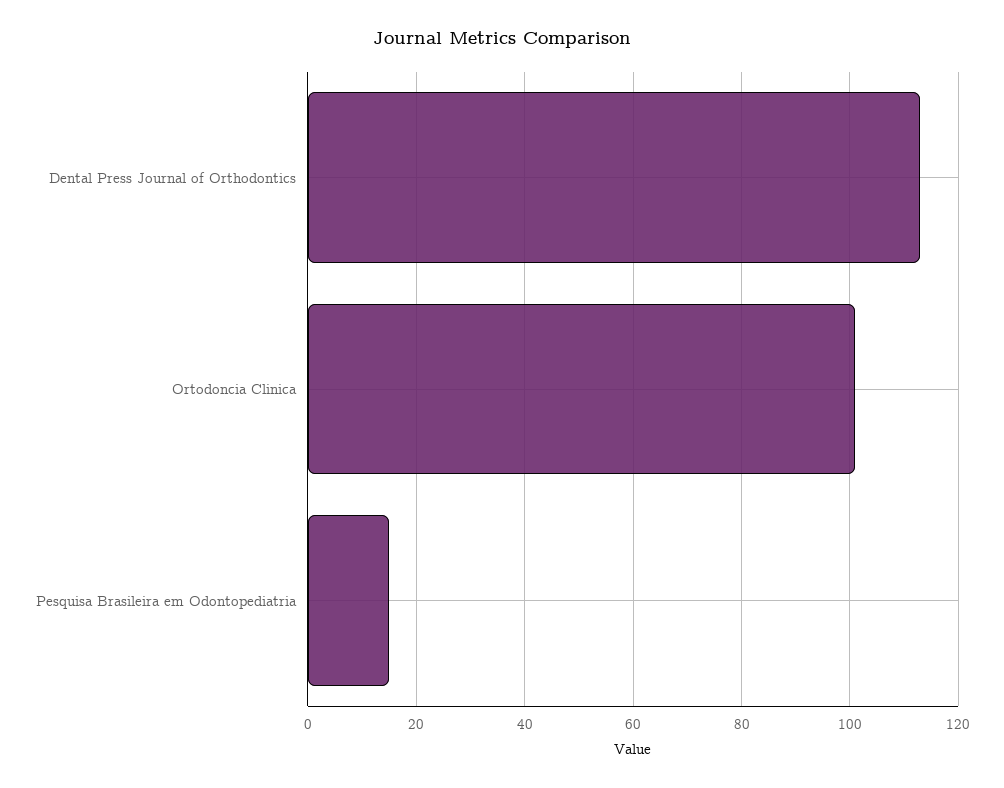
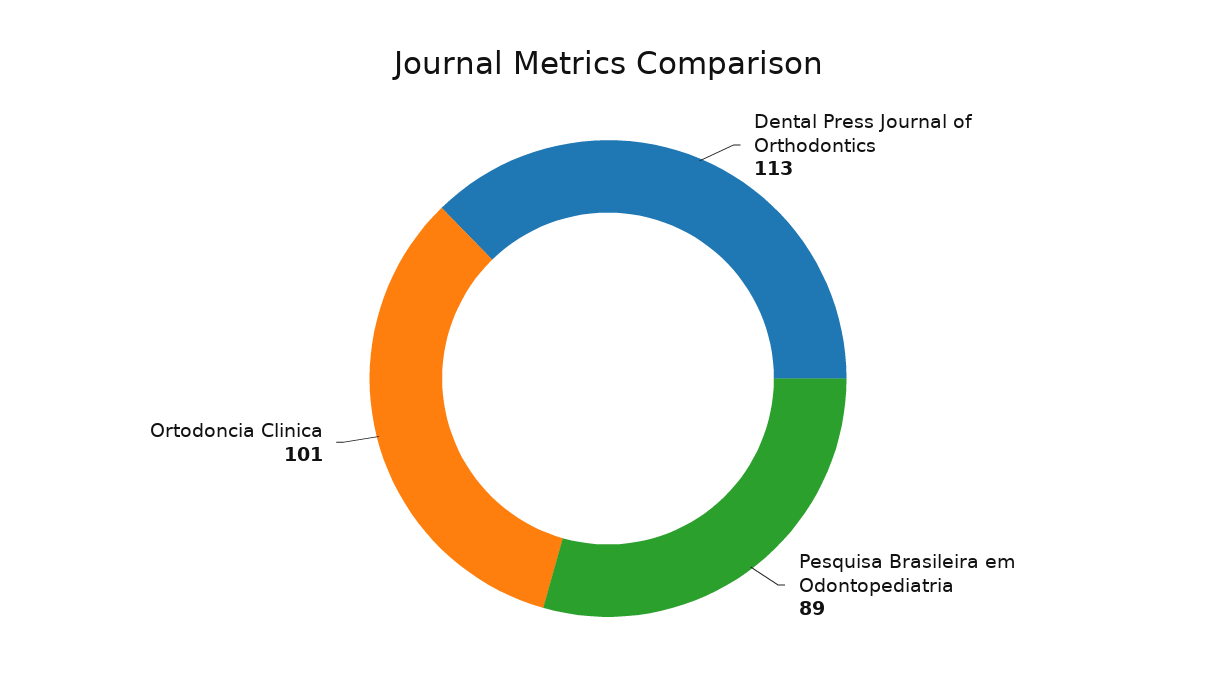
  {
    "Dental Press Journal of Orthodontics": 113,
    "Ortodoncia Clinica": 101,
-   "Pesquisa Brasileira em Odontopediatria": 15
+   "Pesquisa Brasileira em Odontopediatria": 89
  }

